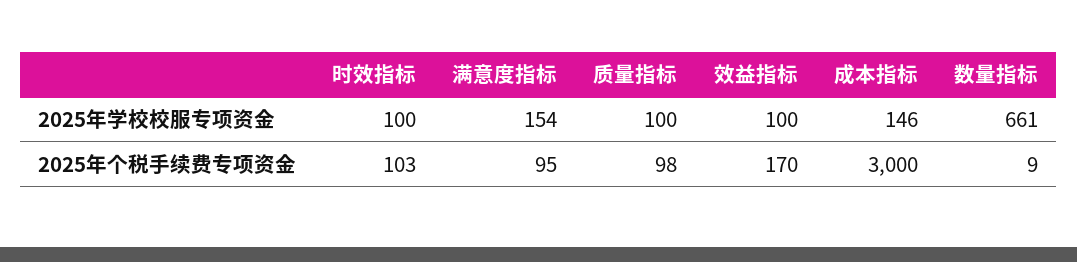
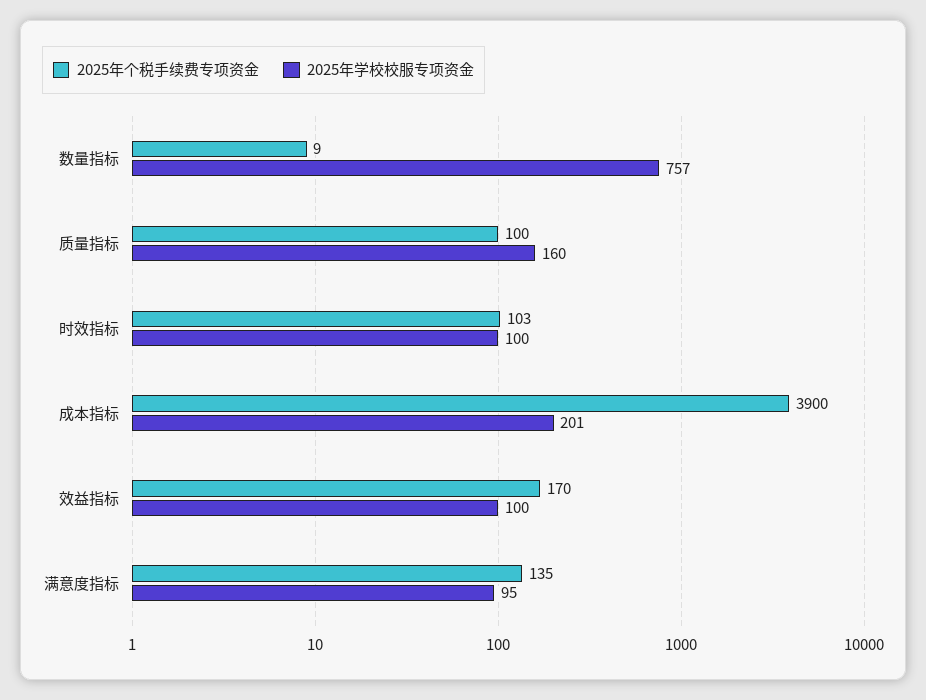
  {
    "2025年学校校服专项资金": {
      "时效指标": 100,
-     "满意度指标": 154,
+     "满意度指标": 95,
-     "质量指标": 100,
+     "质量指标": 160,
      "效益指标": 100,
-     "成本指标": 146,
+     "成本指标": 201,
-     "数量指标": 661
+     "数量指标": 757
    },
    "2025年个税手续费专项资金": {
      "时效指标": 103,
-     "满意度指标": 95,
+     "满意度指标": 135,
-     "质量指标": 98,
+     "质量指标": 100,
      "效益指标": 170,
-     "成本指标": 3000,
+     "成本指标": 3900,
      "数量指标": 9
    }
  }

